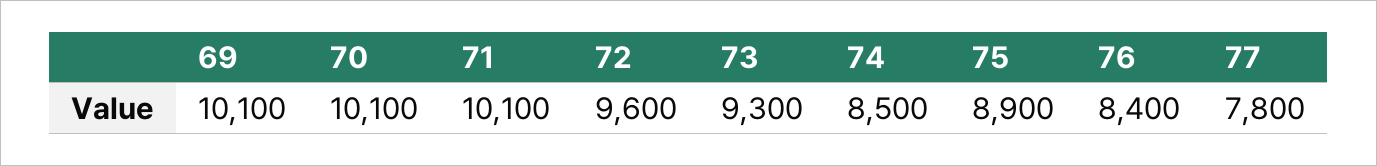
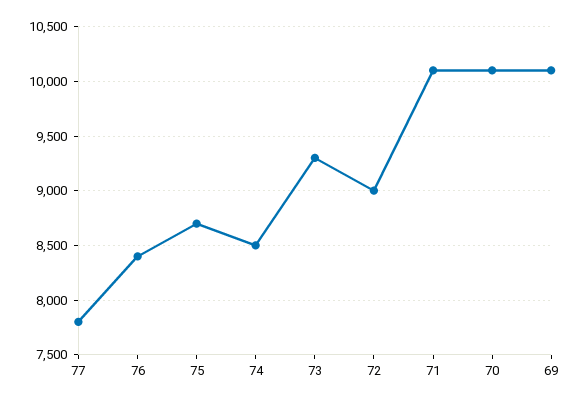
  {
    "69": 10100,
    "70": 10100,
    "71": 10100,
-   "72": 9600,
+   "72": 9000,
    "73": 9300,
    "74": 8500,
-   "75": 8900,
+   "75": 8700,
    "76": 8400,
    "77": 7800
  }

